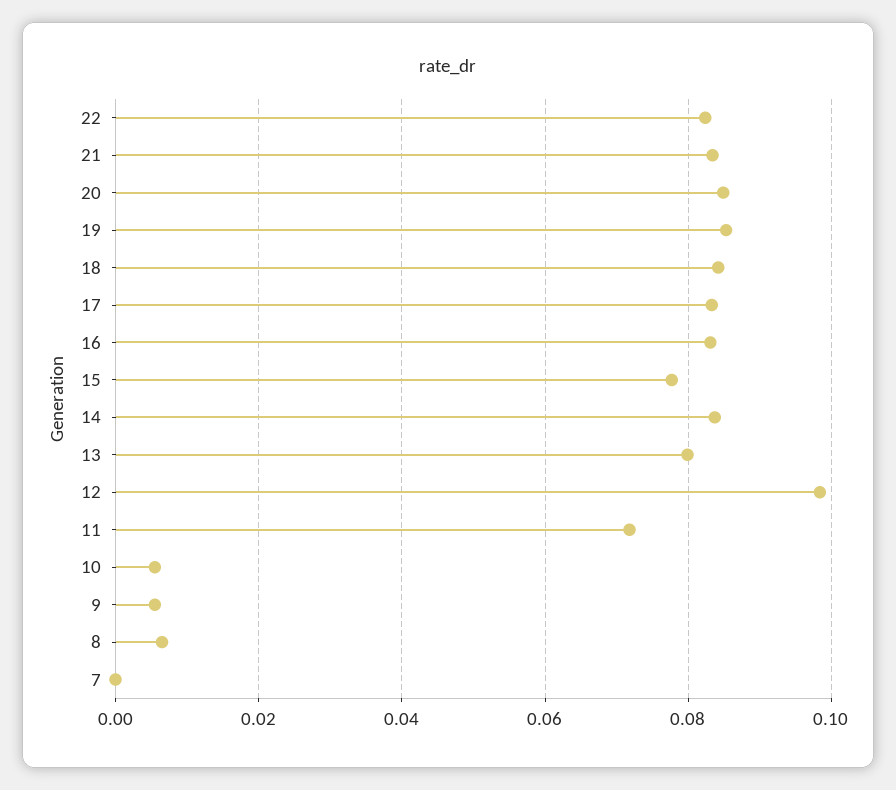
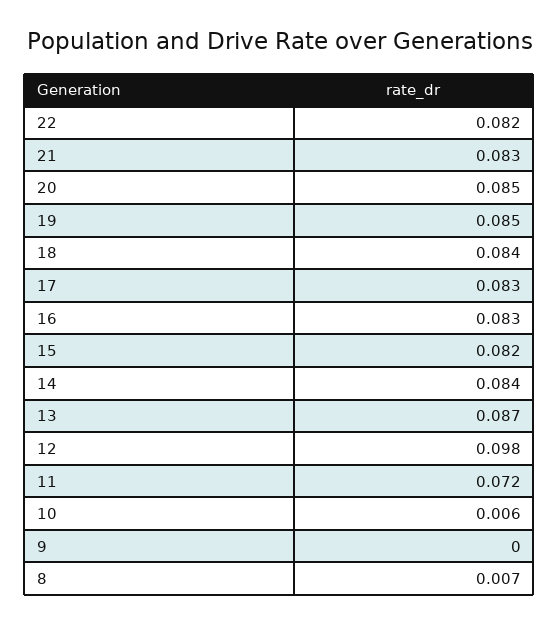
  {
    "22": 0.082,
    "21": 0.083,
    "20": 0.085,
    "19": 0.085,
    "18": 0.084,
    "17": 0.083,
    "16": 0.083,
-   "15": 0.078,
+   "15": 0.082,
    "14": 0.084,
-   "13": 0.08,
+   "13": 0.087,
    "12": 0.098,
    "11": 0.072,
    "10": 0.006,
-   "9": 0.006,
+   "9": 0,
-   "8": 0.007,
+   "8": 0.007
-   "7": 0
  }

